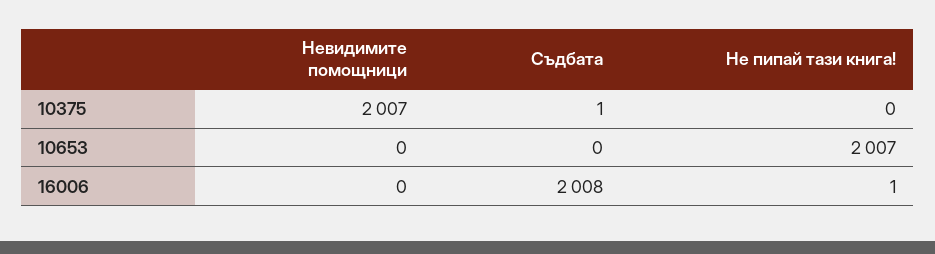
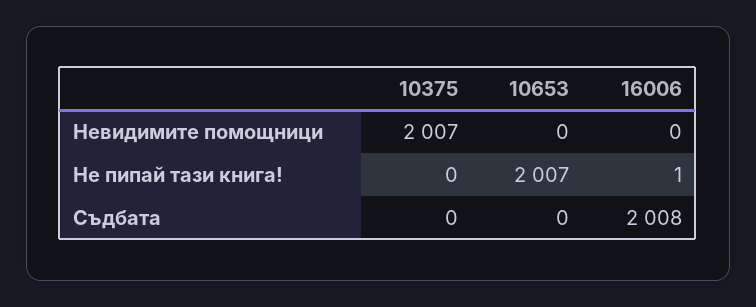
  {
    "Невидимите помощници": {
      "10375": 2007,
      "10653": 0,
      "16006": 0
    },
    "Съдбата": {
-     "10375": 1,
+     "10375": 0,
      "10653": 0,
      "16006": 2008
    },
    "Не пипай тази книга!": {
      "10375": 0,
      "10653": 2007,
      "16006": 1
    }
  }

